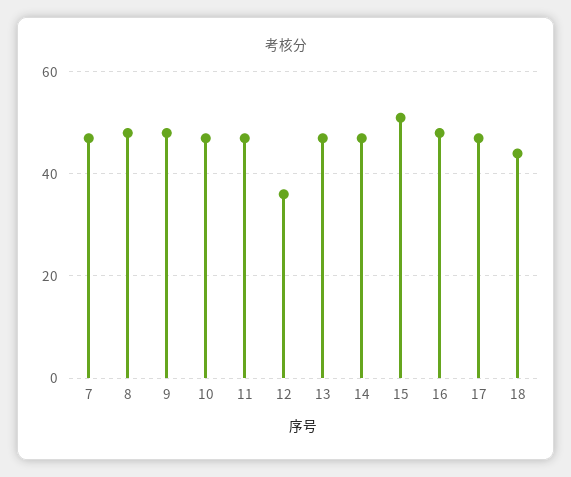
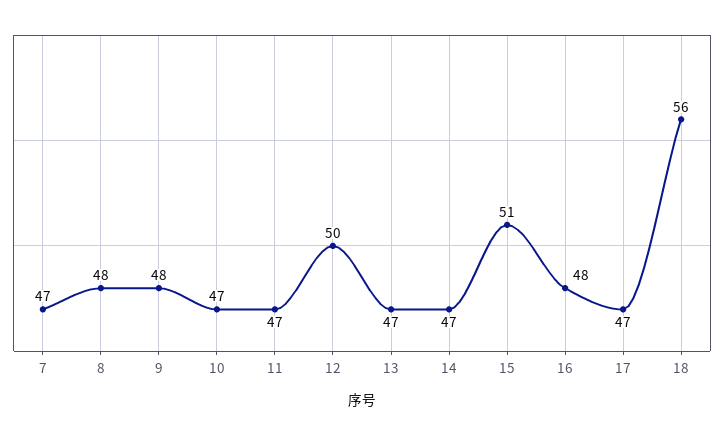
  {
    "7": 47,
    "8": 48,
    "9": 48,
    "10": 47,
    "11": 47,
-   "12": 35,
+   "12": 50,
    "13": 47,
    "14": 47,
    "15": 51,
    "16": 48,
    "17": 47,
-   "18": 45
+   "18": 56
  }

